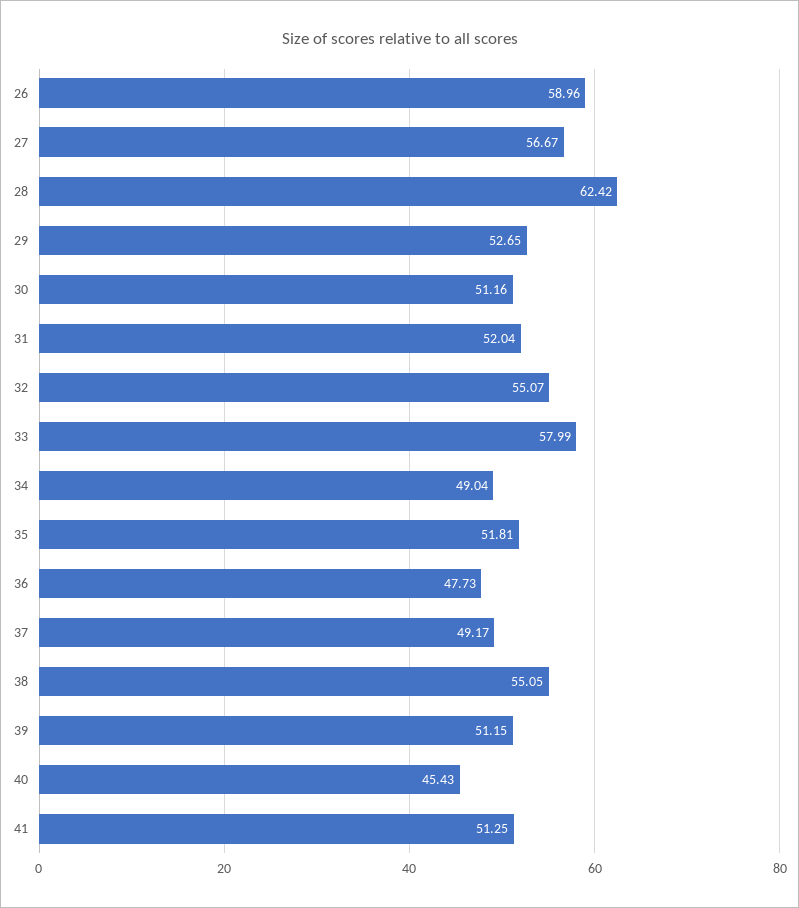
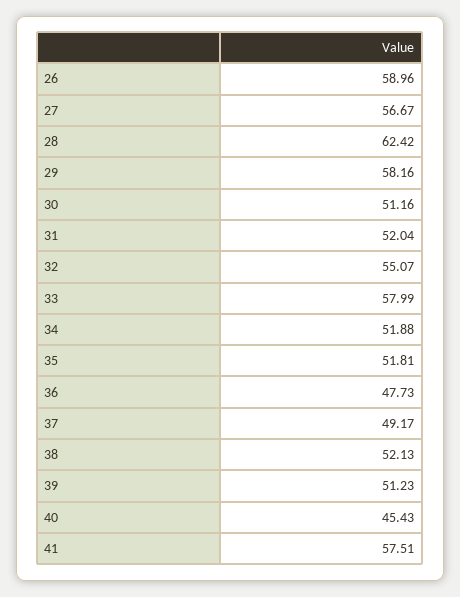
  {
    "26": 58.96,
    "27": 56.67,
    "28": 62.42,
-   "29": 52.65,
+   "29": 58.16,
    "30": 51.16,
    "31": 52.04,
    "32": 55.07,
    "33": 57.99,
-   "34": 49.04,
+   "34": 51.88,
    "35": 51.81,
    "36": 47.73,
    "37": 49.17,
-   "38": 55.05,
+   "38": 52.13,
-   "39": 51.15,
+   "39": 51.23,
    "40": 45.43,
-   "41": 51.25
+   "41": 57.51
  }

